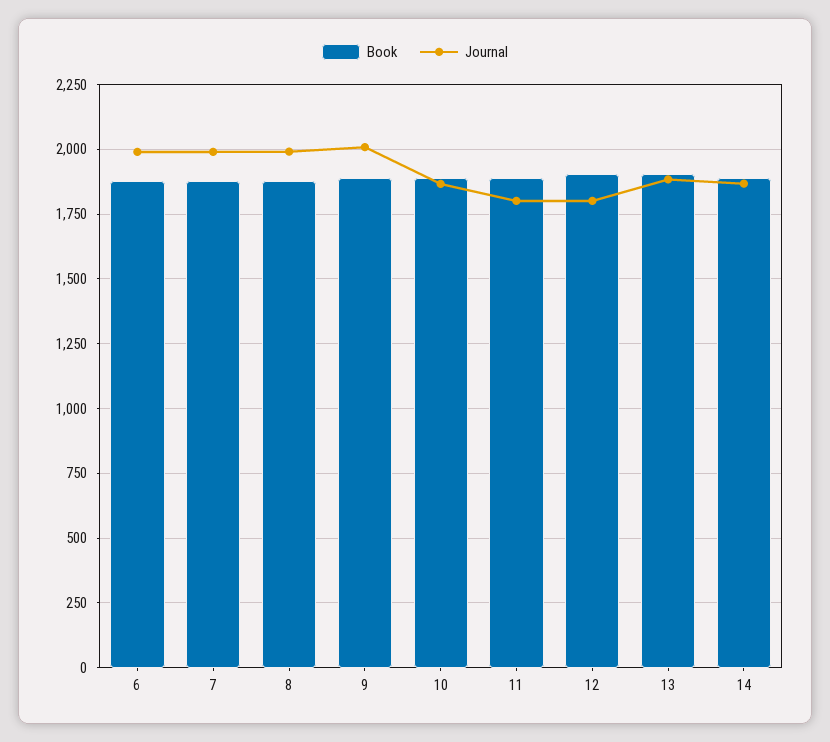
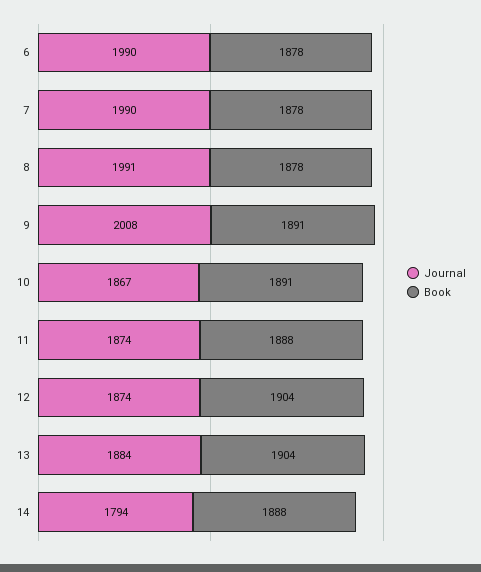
  {
    "Book": {
      "6": 1878,
      "7": 1878,
      "8": 1878,
      "9": 1891,
      "10": 1891,
      "11": 1888,
      "12": 1904,
      "13": 1904,
      "14": 1888
    },
    "Journal": {
      "6": 1990,
      "7": 1990,
      "8": 1991,
      "9": 2008,
      "10": 1867,
-     "11": 1800,
+     "11": 1874,
-     "12": 1800,
+     "12": 1874,
      "13": 1884,
-     "14": 1875
+     "14": 1794
    }
  }

